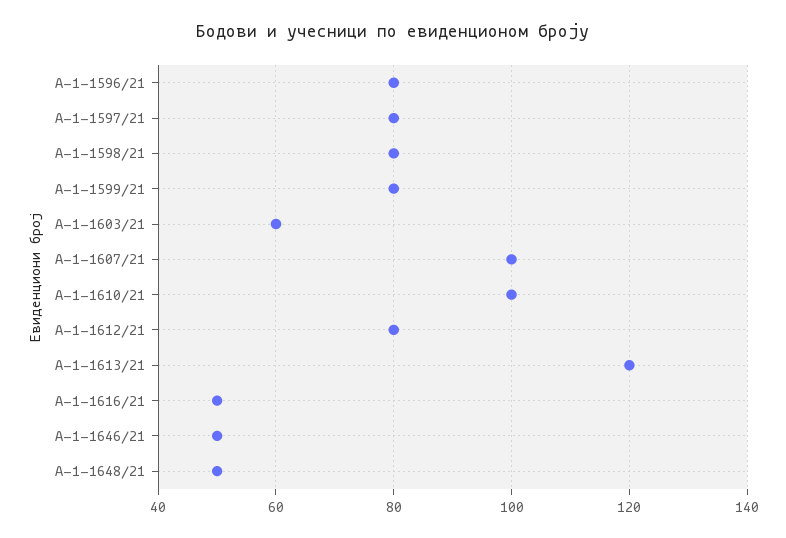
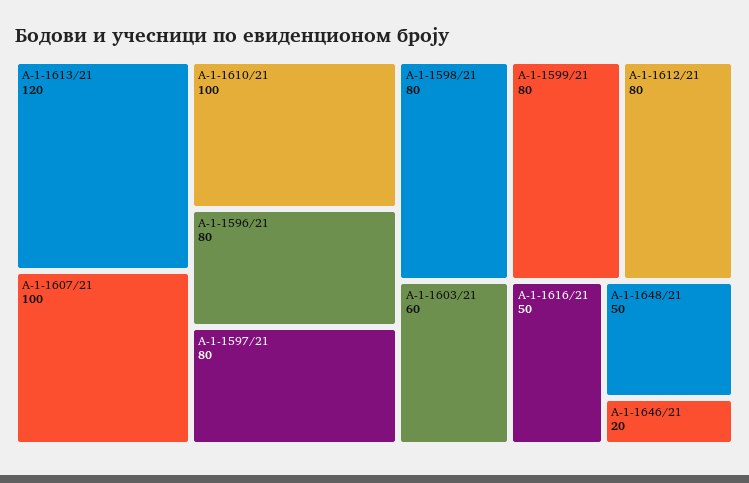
  {
    "А-1-1596/21": 80,
    "А-1-1597/21": 80,
    "А-1-1598/21": 80,
    "А-1-1599/21": 80,
    "А-1-1603/21": 60,
    "А-1-1607/21": 100,
    "А-1-1610/21": 100,
    "А-1-1612/21": 80,
    "А-1-1613/21": 120,
    "А-1-1616/21": 50,
-   "А-1-1646/21": 50,
+   "А-1-1646/21": 20,
    "А-1-1648/21": 50
  }

